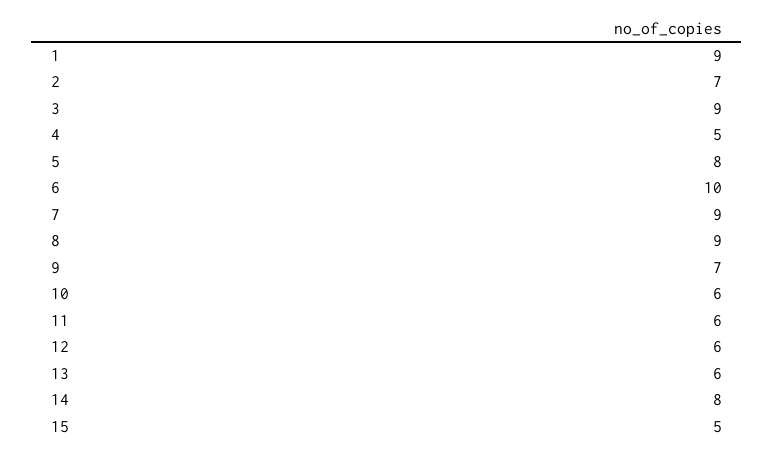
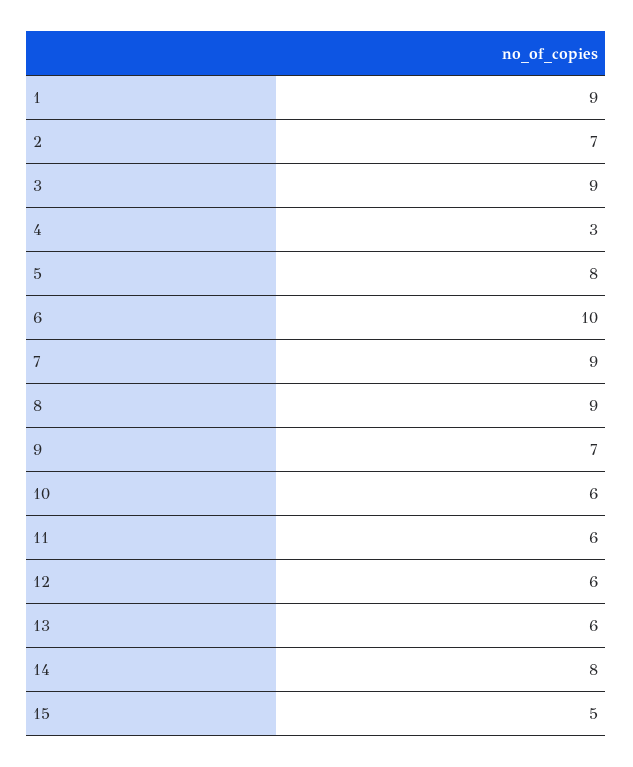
  {
    "1": 9,
    "2": 7,
    "3": 9,
-   "4": 5,
+   "4": 3,
    "5": 8,
    "6": 10,
    "7": 9,
    "8": 9,
    "9": 7,
    "10": 6,
    "11": 6,
    "12": 6,
    "13": 6,
    "14": 8,
    "15": 5
  }

